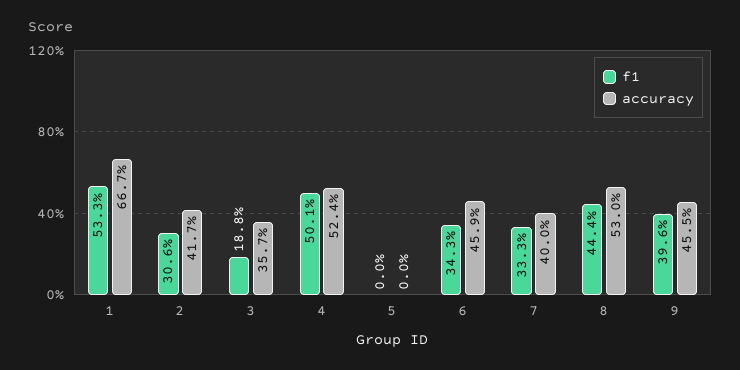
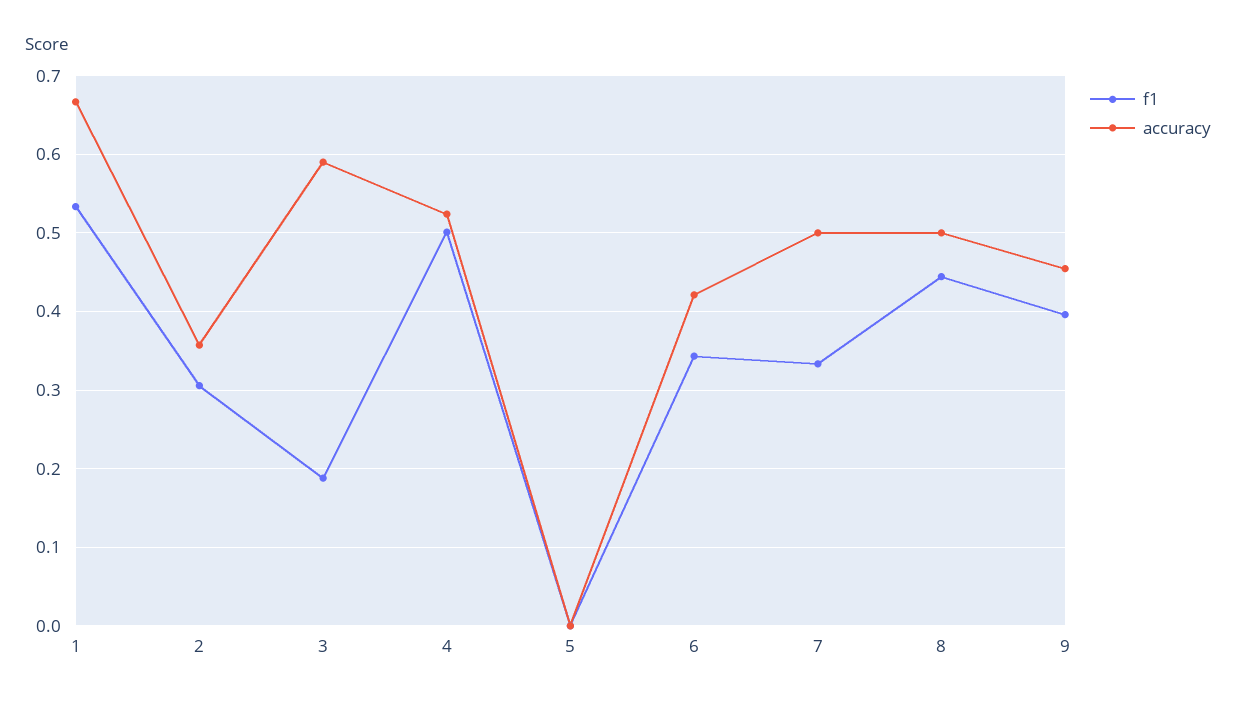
  {
    "f1": {
      "1": 0.533,
      "2": 0.306,
      "3": 0.188,
      "4": 0.501,
      "5": 0,
      "6": 0.343,
      "7": 0.333,
      "8": 0.444,
      "9": 0.396
    },
    "accuracy": {
      "1": 0.667,
-     "2": 0.417,
+     "2": 0.36,
-     "3": 0.357,
+     "3": 0.59,
      "4": 0.524,
      "5": 0,
-     "6": 0.459,
+     "6": 0.42,
-     "7": 0.4,
+     "7": 0.5,
-     "8": 0.53,
+     "8": 0.5,
      "9": 0.455
    }
  }

